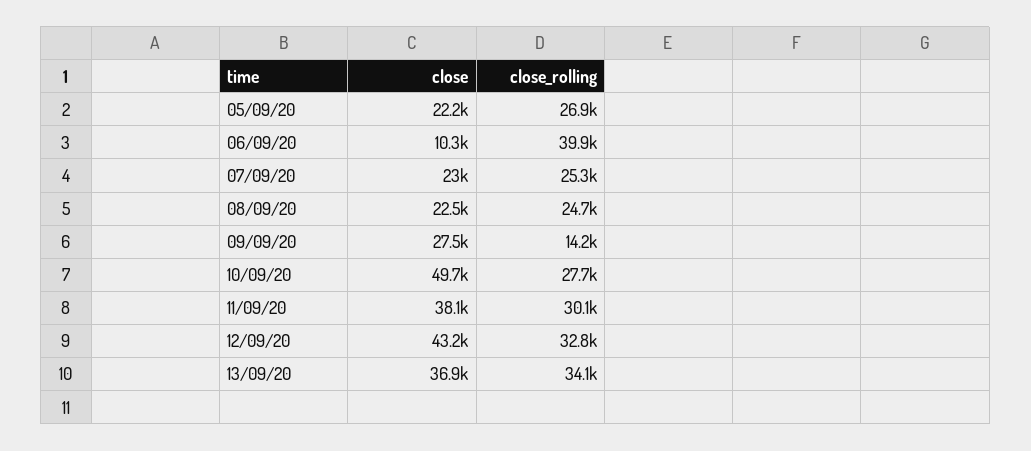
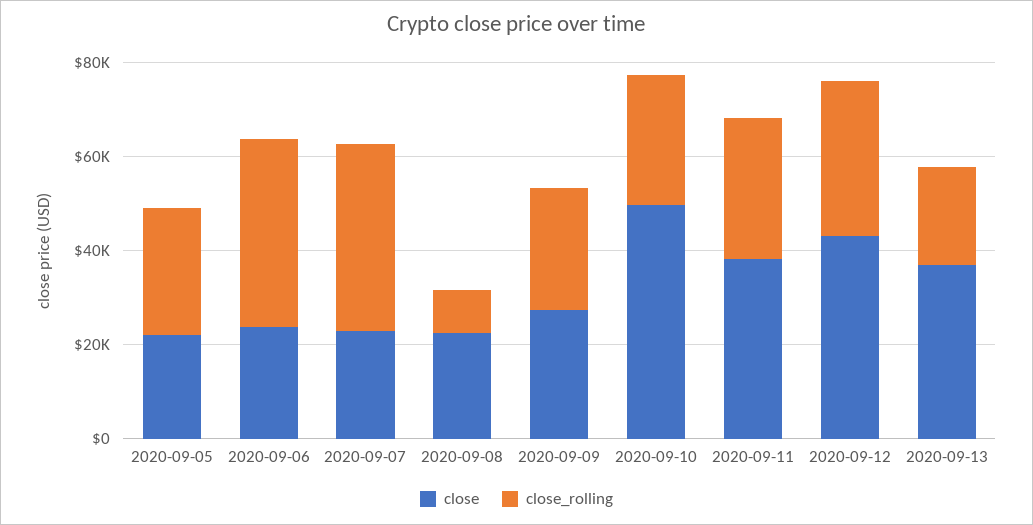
  {
    "close": {
      "05/09/20": 22200,
-     "06/09/20": 10300,
+     "06/09/20": 25000,
      "07/09/20": 23000,
      "08/09/20": 22500,
      "09/09/20": 27500,
      "10/09/20": 49700,
      "11/09/20": 38100,
      "12/09/20": 43200,
      "13/09/20": 36900
    },
    "close_rolling": {
      "05/09/20": 26900,
      "06/09/20": 39900,
-     "07/09/20": 25300,
+     "07/09/20": 40000,
-     "08/09/20": 24700,
+     "08/09/20": 10000,
-     "09/09/20": 14200,
+     "09/09/20": 25000,
      "10/09/20": 27700,
      "11/09/20": 30100,
      "12/09/20": 32800,
-     "13/09/20": 34100
+     "13/09/20": 20000
    }
  }

